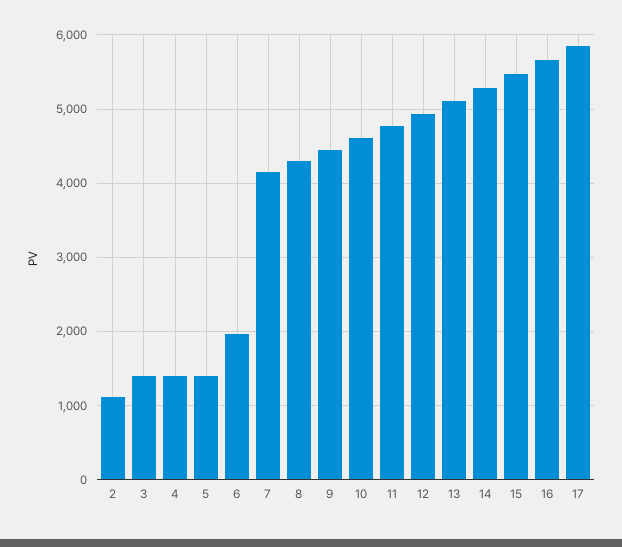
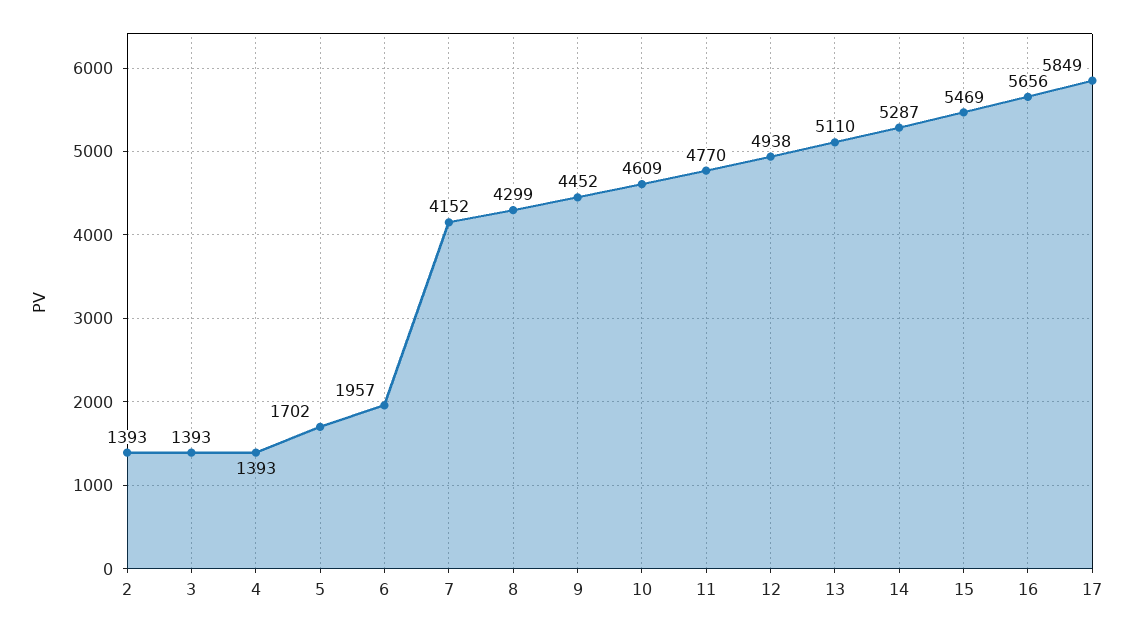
  {
-   "2": 1100,
+   "2": 1393,
    "3": 1393,
    "4": 1393,
-   "5": 1400,
+   "5": 1702,
    "6": 1957,
    "7": 4152,
    "8": 4299,
    "9": 4452,
    "10": 4609,
    "11": 4770,
    "12": 4938,
    "13": 5110,
    "14": 5287,
    "15": 5469,
    "16": 5656,
    "17": 5849
  }

